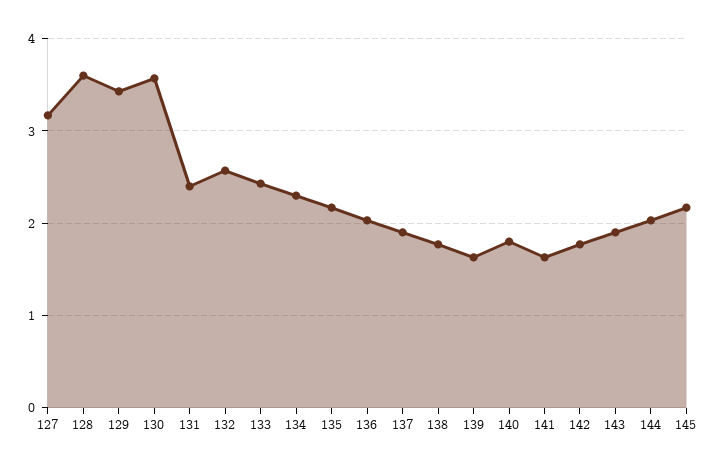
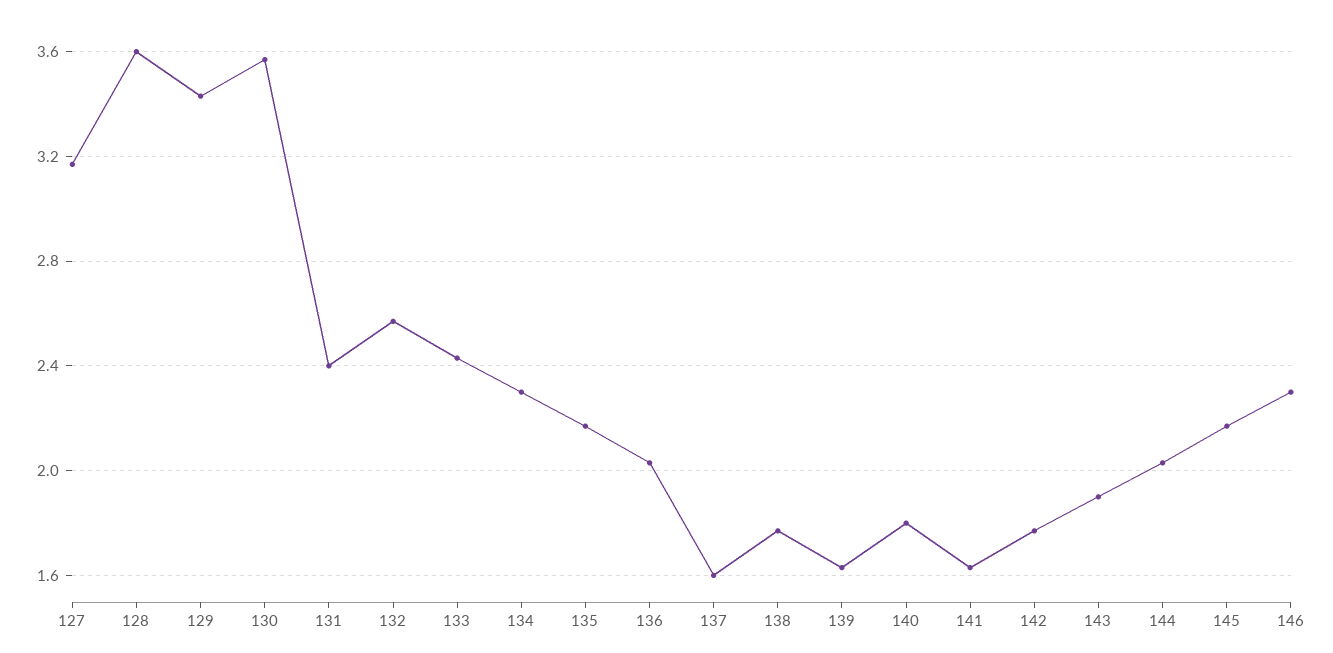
  {
    "127": 3.15,
    "128": 3.6,
    "129": 3.45,
    "130": 3.55,
    "131": 2.4,
    "132": 2.55,
    "133": 2.45,
    "134": 2.3,
    "135": 2.15,
    "136": 2.05,
-   "137": 1.9,
+   "137": 1.6,
    "138": 1.75,
    "139": 1.65,
    "140": 1.8,
    "141": 1.65,
    "142": 1.75,
    "143": 1.9,
    "144": 2.05,
-   "145": 2.15
+   "145": 2.15,
+   "146": 2.3
  }

